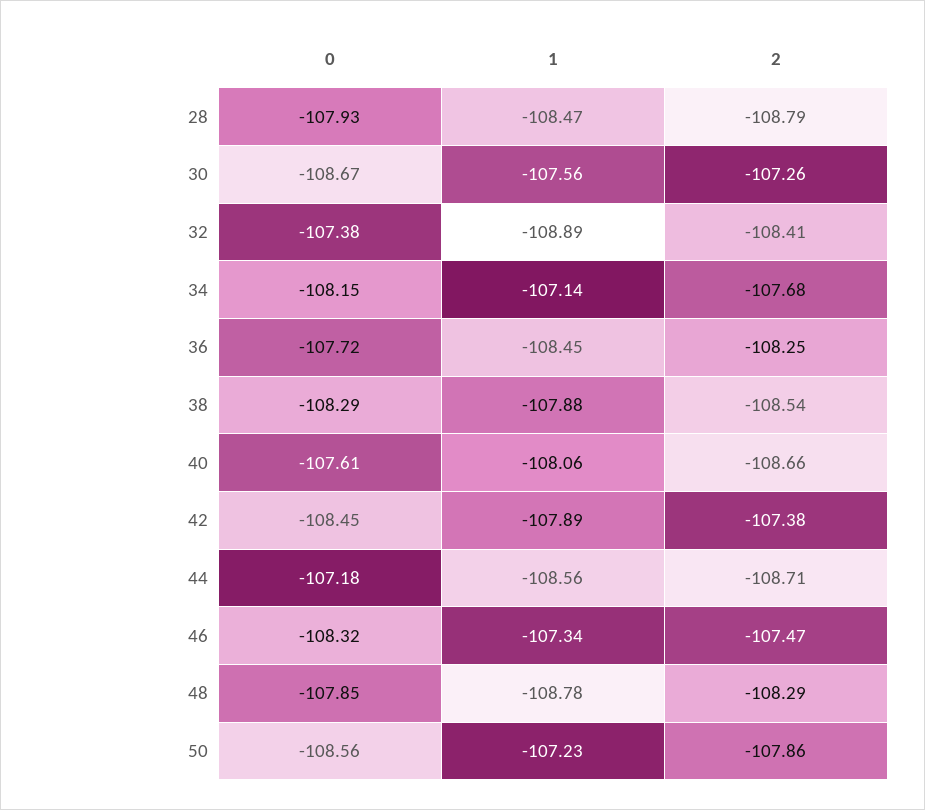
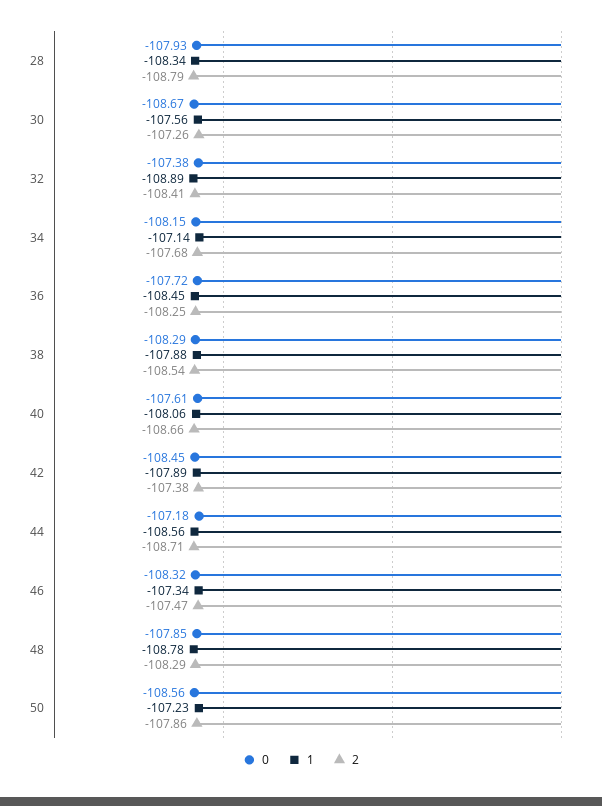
  {
    "0": {
      "28": -107.93,
      "30": -108.67,
      "32": -107.38,
      "34": -108.15,
      "36": -107.72,
      "38": -108.29,
      "40": -107.61,
      "42": -108.45,
      "44": -107.18,
      "46": -108.32,
      "48": -107.85,
      "50": -108.56
    },
    "1": {
-     "28": -108.47,
+     "28": -108.34,
      "30": -107.56,
      "32": -108.89,
      "34": -107.14,
      "36": -108.45,
      "38": -107.88,
      "40": -108.06,
      "42": -107.89,
      "44": -108.56,
      "46": -107.34,
      "48": -108.78,
      "50": -107.23
    },
    "2": {
      "28": -108.79,
      "30": -107.26,
      "32": -108.41,
      "34": -107.68,
      "36": -108.25,
      "38": -108.54,
      "40": -108.66,
      "42": -107.38,
      "44": -108.71,
      "46": -107.47,
      "48": -108.29,
      "50": -107.86
    }
  }

